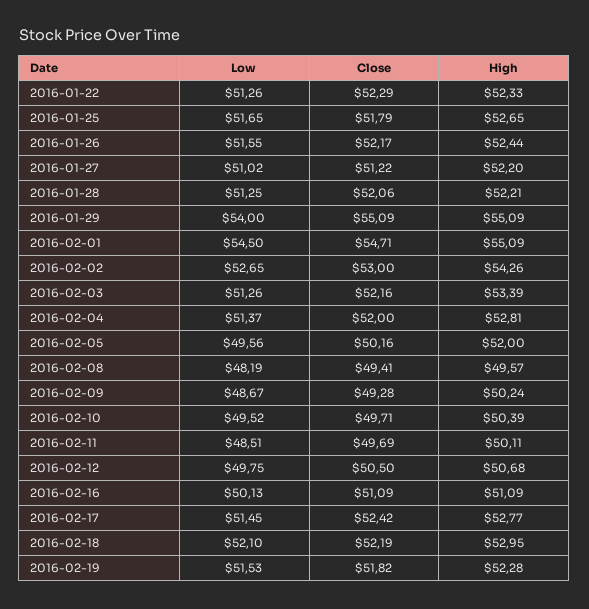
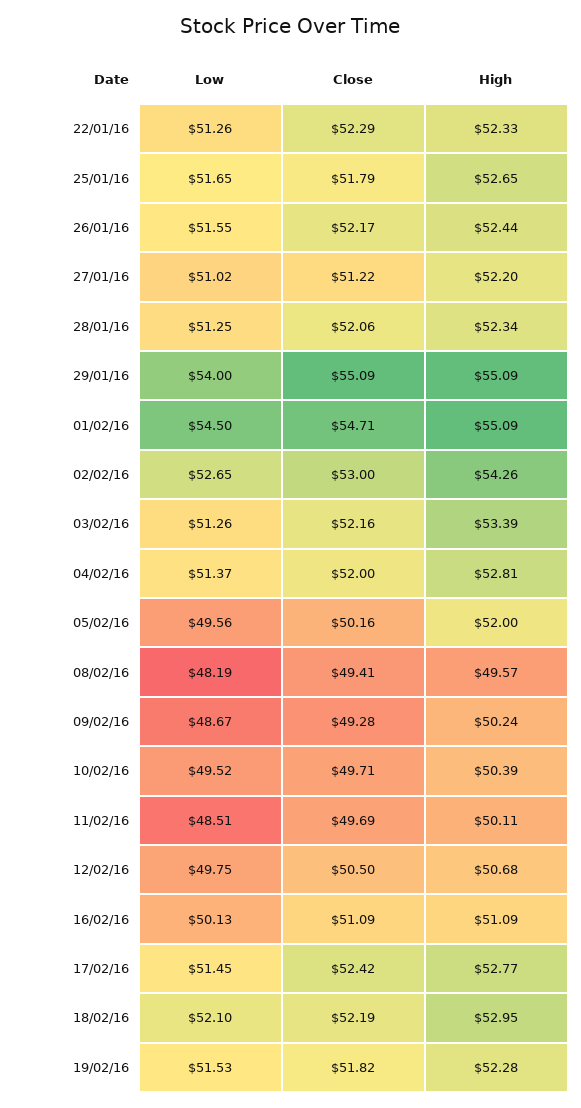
  {
    "Low": {
      "2016-01-22": 51.26,
      "2016-01-25": 51.65,
      "2016-01-26": 51.55,
      "2016-01-27": 51.02,
      "2016-01-28": 51.25,
      "2016-01-29": 54,
      "2016-02-01": 54.5,
      "2016-02-02": 52.65,
      "2016-02-03": 51.26,
      "2016-02-04": 51.37,
      "2016-02-05": 49.56,
      "2016-02-08": 48.19,
      "2016-02-09": 48.67,
      "2016-02-10": 49.52,
      "2016-02-11": 48.51,
      "2016-02-12": 49.75,
      "2016-02-16": 50.13,
      "2016-02-17": 51.45,
      "2016-02-18": 52.1,
      "2016-02-19": 51.53
    },
    "Close": {
      "2016-01-22": 52.29,
      "2016-01-25": 51.79,
      "2016-01-26": 52.17,
      "2016-01-27": 51.22,
      "2016-01-28": 52.06,
      "2016-01-29": 55.09,
      "2016-02-01": 54.71,
      "2016-02-02": 53,
      "2016-02-03": 52.16,
      "2016-02-04": 52,
      "2016-02-05": 50.16,
      "2016-02-08": 49.41,
      "2016-02-09": 49.28,
      "2016-02-10": 49.71,
      "2016-02-11": 49.69,
      "2016-02-12": 50.5,
      "2016-02-16": 51.09,
      "2016-02-17": 52.42,
      "2016-02-18": 52.19,
      "2016-02-19": 51.82
    },
    "High": {
      "2016-01-22": 52.33,
      "2016-01-25": 52.65,
      "2016-01-26": 52.44,
      "2016-01-27": 52.2,
-     "2016-01-28": 52.21,
+     "2016-01-28": 52.34,
      "2016-01-29": 55.09,
      "2016-02-01": 55.09,
      "2016-02-02": 54.26,
      "2016-02-03": 53.39,
      "2016-02-04": 52.81,
      "2016-02-05": 52,
      "2016-02-08": 49.57,
      "2016-02-09": 50.24,
      "2016-02-10": 50.39,
      "2016-02-11": 50.11,
      "2016-02-12": 50.68,
      "2016-02-16": 51.09,
      "2016-02-17": 52.77,
      "2016-02-18": 52.95,
      "2016-02-19": 52.28
    }
  }

